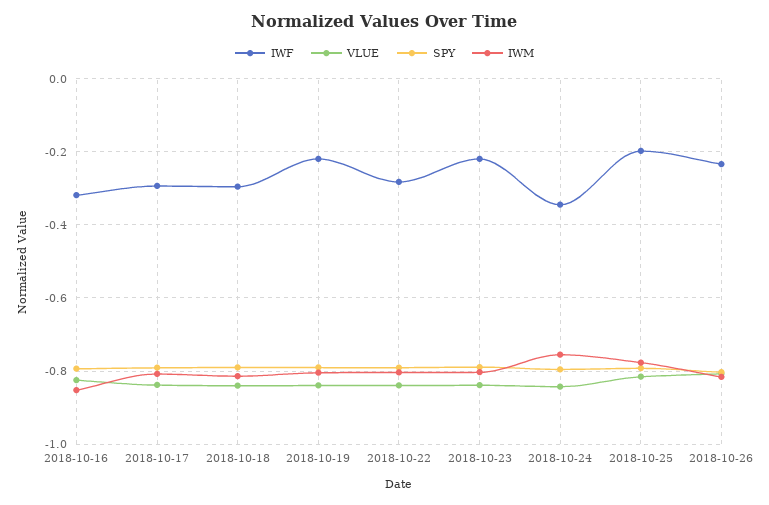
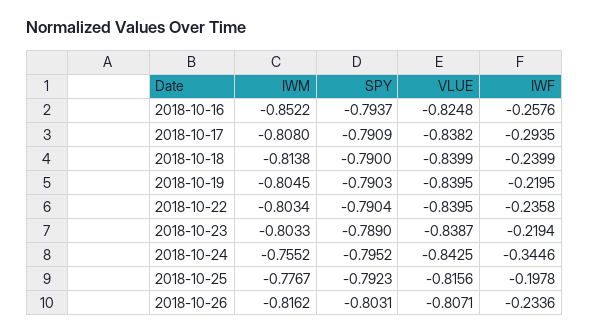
  {
    "IWF": {
-     "2018-10-16": -0.32,
+     "2018-10-16": -0.2576,
      "2018-10-17": -0.2935,
-     "2018-10-18": -0.3,
+     "2018-10-18": -0.2399,
      "2018-10-19": -0.2195,
-     "2018-10-22": -0.28,
+     "2018-10-22": -0.2358,
      "2018-10-23": -0.2194,
      "2018-10-24": -0.3446,
      "2018-10-25": -0.1978,
      "2018-10-26": -0.2336
    },
    "VLUE": {
      "2018-10-16": -0.8248,
      "2018-10-17": -0.8382,
      "2018-10-18": -0.8399,
      "2018-10-19": -0.8395,
      "2018-10-22": -0.8395,
      "2018-10-23": -0.8387,
      "2018-10-24": -0.8425,
      "2018-10-25": -0.8156,
      "2018-10-26": -0.8071
    },
    "SPY": {
      "2018-10-16": -0.7937,
      "2018-10-17": -0.7909,
      "2018-10-18": -0.79,
      "2018-10-19": -0.7903,
      "2018-10-22": -0.7904,
      "2018-10-23": -0.789,
      "2018-10-24": -0.7952,
      "2018-10-25": -0.7923,
      "2018-10-26": -0.8031
    },
    "IWM": {
      "2018-10-16": -0.8522,
      "2018-10-17": -0.808,
      "2018-10-18": -0.8138,
      "2018-10-19": -0.8045,
      "2018-10-22": -0.8034,
      "2018-10-23": -0.8033,
      "2018-10-24": -0.7552,
      "2018-10-25": -0.7767,
      "2018-10-26": -0.8162
    }
  }

